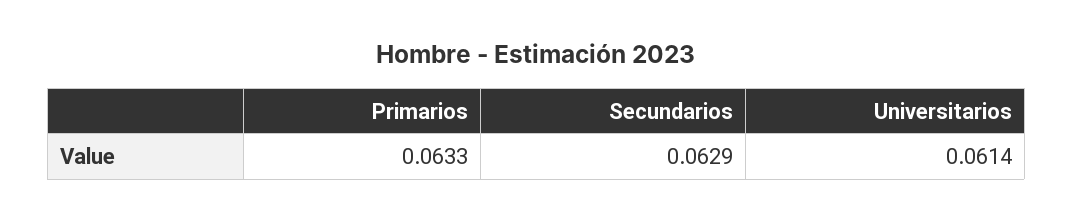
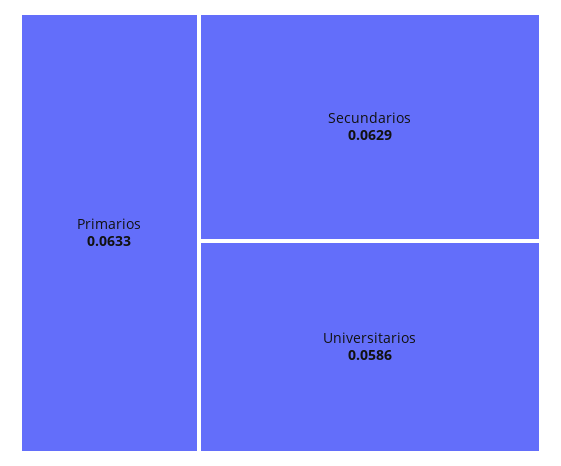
  {
    "Primarios": 0.0633,
    "Secundarios": 0.0629,
-   "Universitarios": 0.0614
+   "Universitarios": 0.0586
  }

